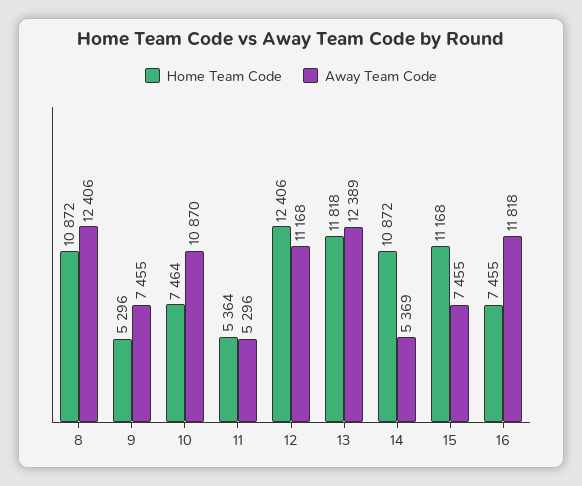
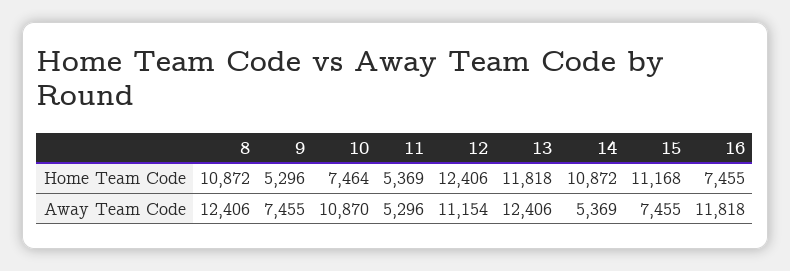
  {
    "Home Team Code": {
      "8": 10872,
      "9": 5296,
      "10": 7464,
-     "11": 5364,
+     "11": 5369,
      "12": 12406,
      "13": 11818,
      "14": 10872,
      "15": 11168,
      "16": 7455
    },
    "Away Team Code": {
      "8": 12406,
      "9": 7455,
      "10": 10870,
      "11": 5296,
-     "12": 11168,
+     "12": 11154,
-     "13": 12389,
+     "13": 12406,
      "14": 5369,
      "15": 7455,
      "16": 11818
    }
  }

